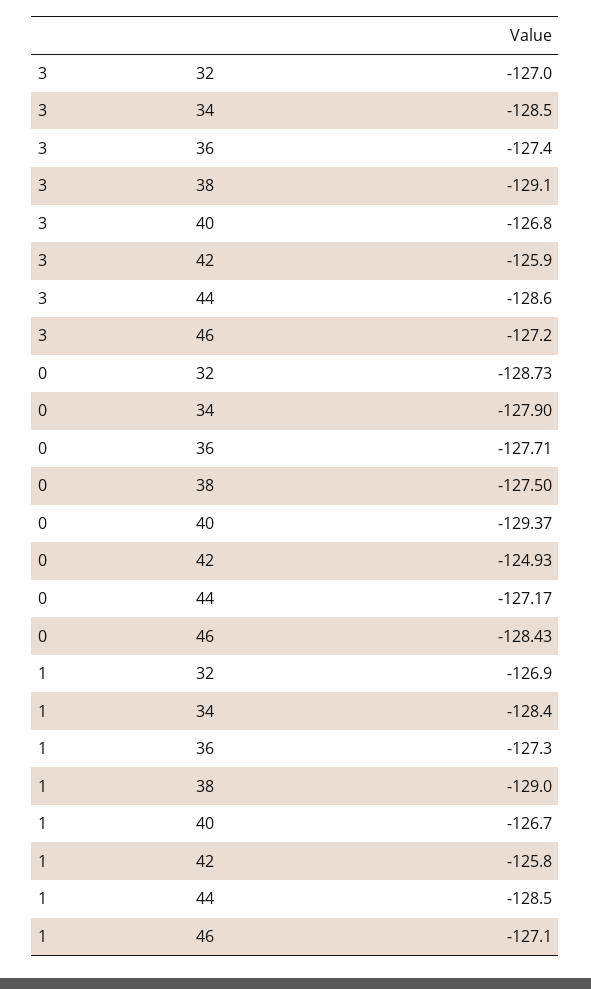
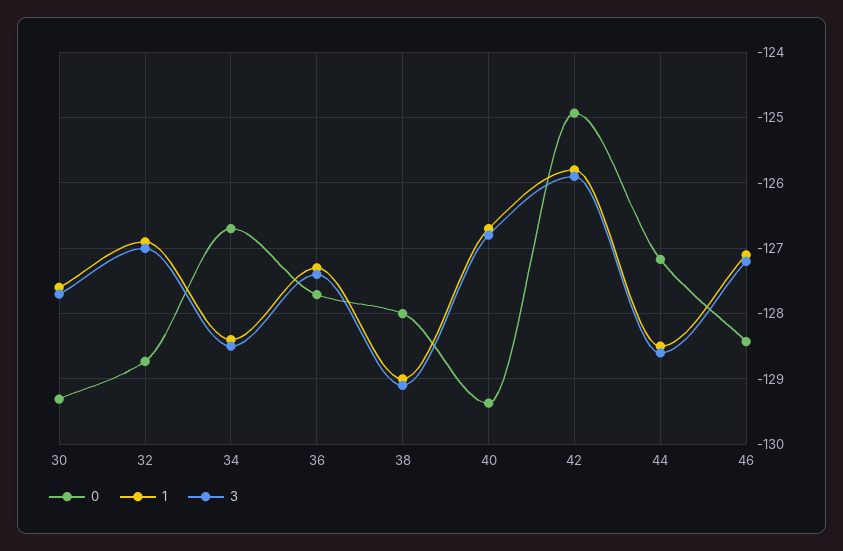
  {
    "3": {
      "32": -127,
      "34": -128.5,
      "36": -127.4,
      "38": -129.1,
      "40": -126.8,
      "42": -125.9,
      "44": -128.6,
-     "46": -127.2
+     "46": -127.2,
+     "30": -127.7
    },
    "0": {
      "32": -128.73,
-     "34": -127.9,
+     "34": -126.7,
      "36": -127.71,
-     "38": -127.5,
+     "38": -128,
      "40": -129.37,
      "42": -124.93,
      "44": -127.17,
-     "46": -128.43
+     "46": -128.43,
+     "30": -129.3
    },
    "1": {
      "32": -126.9,
      "34": -128.4,
      "36": -127.3,
      "38": -129,
      "40": -126.7,
      "42": -125.8,
      "44": -128.5,
-     "46": -127.1
+     "46": -127.1,
+     "30": -127.6
    }
  }

